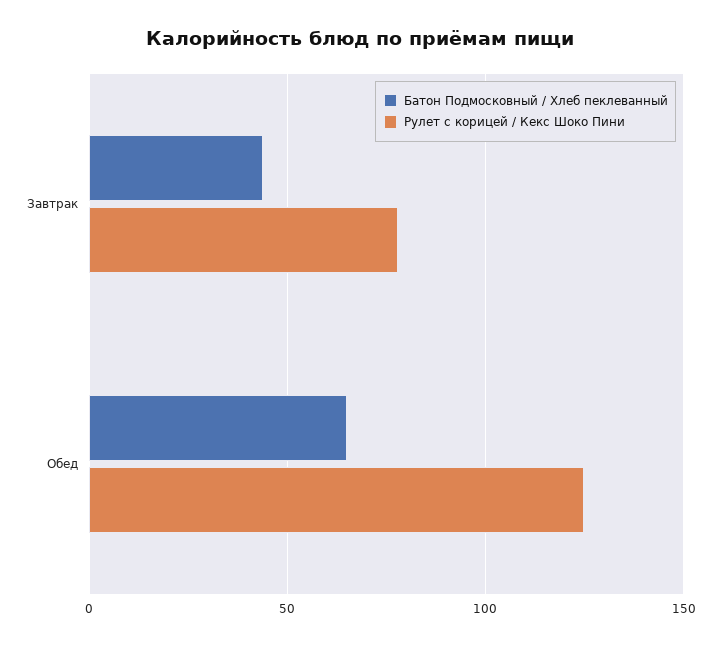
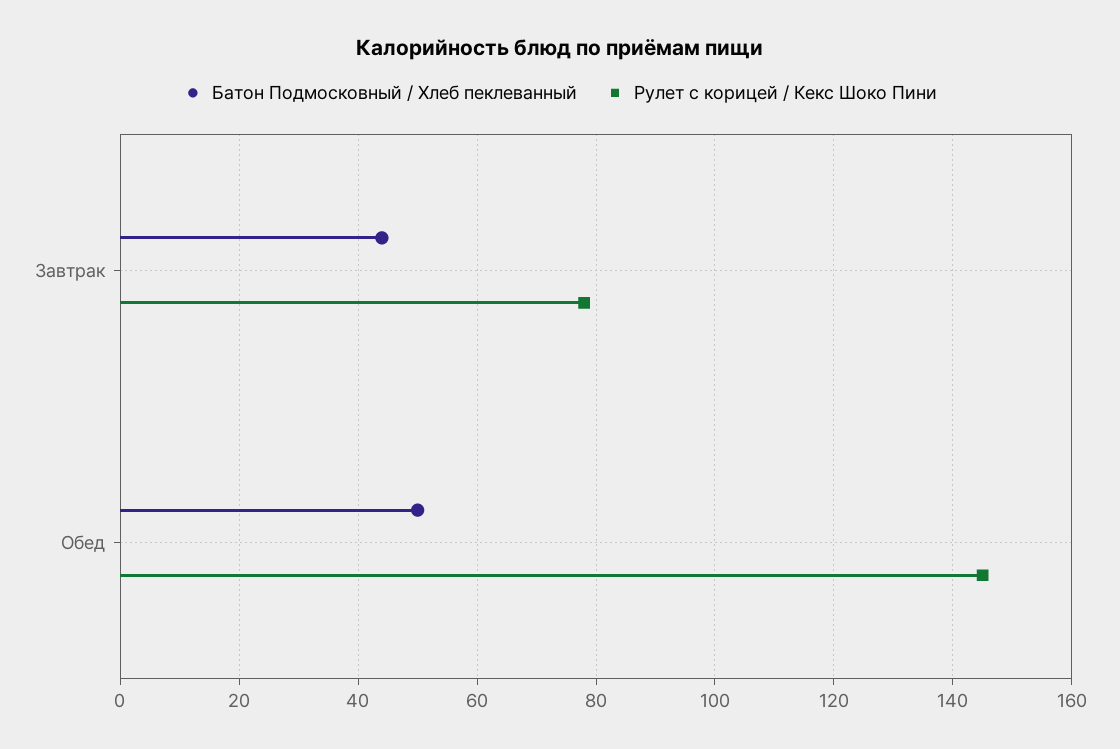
  {
    "Батон Подмосковный / Хлеб пеклеванный": {
      "Завтрак": 45,
-     "Обед": 65
+     "Обед": 50
    },
    "Рулет с корицей / Кекс Шоко Пини": {
      "Завтрак": 80,
-     "Обед": 125
+     "Обед": 145
    }
  }

